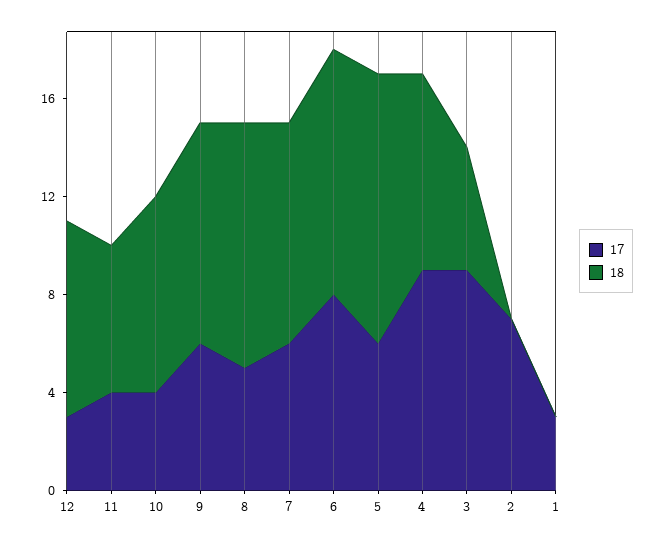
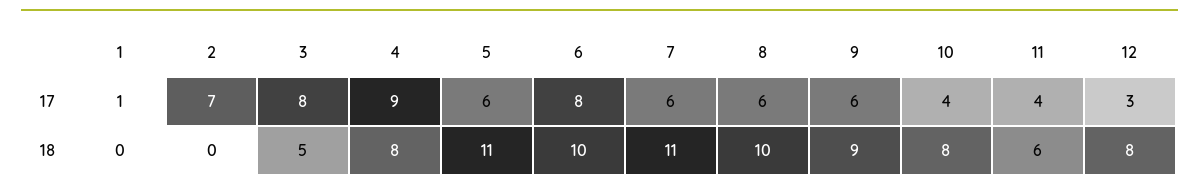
  {
    "17": {
      "12": 3,
      "11": 4,
      "10": 4,
      "9": 6,
-     "8": 5,
+     "8": 6,
      "7": 6,
      "6": 8,
      "5": 6,
      "4": 9,
-     "3": 9,
+     "3": 8,
      "2": 7,
-     "1": 3
+     "1": 1
    },
    "18": {
      "12": 8,
      "11": 6,
      "10": 8,
      "9": 9,
      "8": 10,
-     "7": 9,
+     "7": 11,
      "6": 10,
      "5": 11,
      "4": 8,
      "3": 5,
      "2": 0,
      "1": 0
    }
  }

